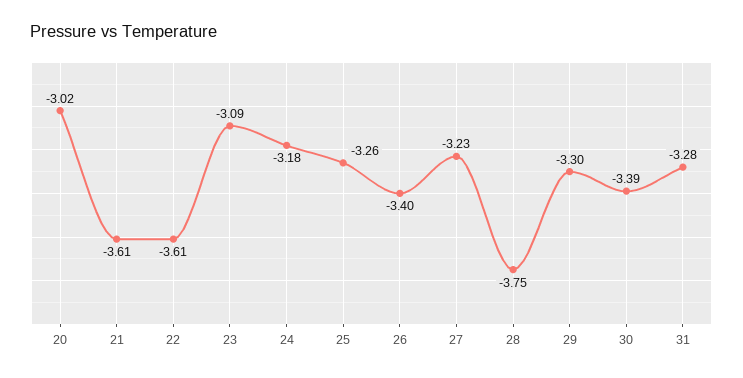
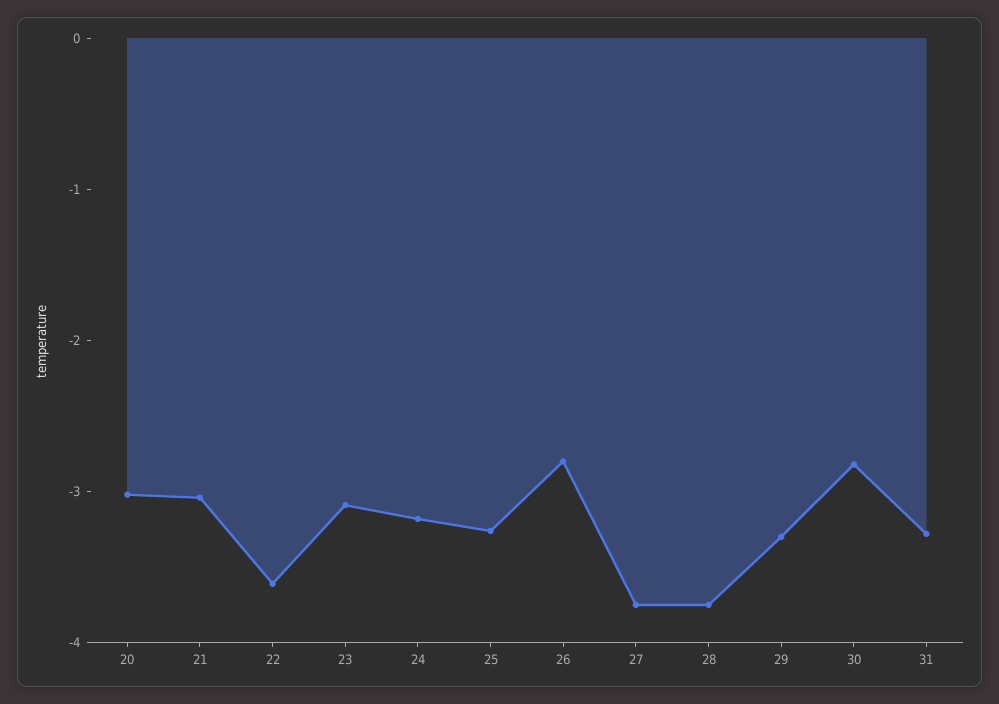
  {
    "20": -3.02,
-   "21": -3.61,
+   "21": -3,
    "22": -3.61,
    "23": -3.09,
    "24": -3.18,
    "25": -3.26,
-   "26": -3.4,
+   "26": -2.8,
-   "27": -3.23,
+   "27": -3.8,
    "28": -3.75,
    "29": -3.3,
-   "30": -3.39,
+   "30": -2.8,
    "31": -3.28
  }

